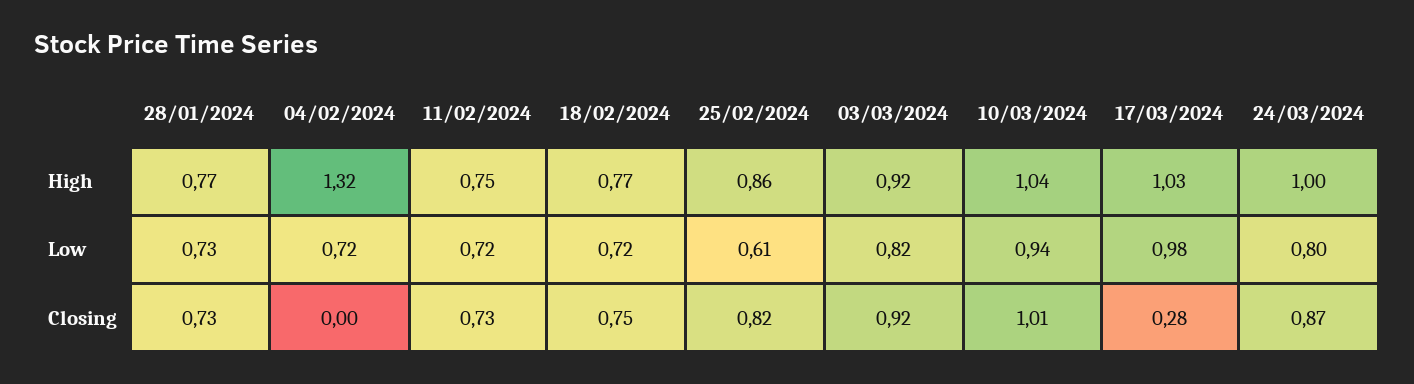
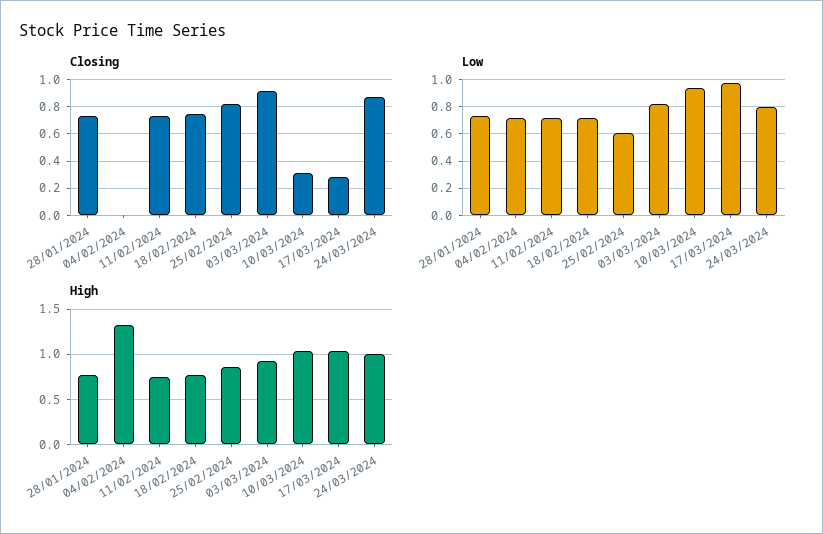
  {
    "High": {
      "28/01/2024": 0.77,
      "04/02/2024": 1.32,
      "11/02/2024": 0.75,
      "18/02/2024": 0.77,
      "25/02/2024": 0.86,
      "03/03/2024": 0.92,
      "10/03/2024": 1.04,
      "17/03/2024": 1.03,
      "24/03/2024": 1
    },
    "Low": {
      "28/01/2024": 0.73,
      "04/02/2024": 0.72,
      "11/02/2024": 0.72,
      "18/02/2024": 0.72,
      "25/02/2024": 0.61,
      "03/03/2024": 0.82,
      "10/03/2024": 0.94,
      "17/03/2024": 0.98,
      "24/03/2024": 0.8
    },
    "Closing": {
      "28/01/2024": 0.73,
      "04/02/2024": 0,
      "11/02/2024": 0.73,
      "18/02/2024": 0.75,
      "25/02/2024": 0.82,
      "03/03/2024": 0.92,
-     "10/03/2024": 1.01,
+     "10/03/2024": 0.3,
      "17/03/2024": 0.28,
      "24/03/2024": 0.87
    }
  }

